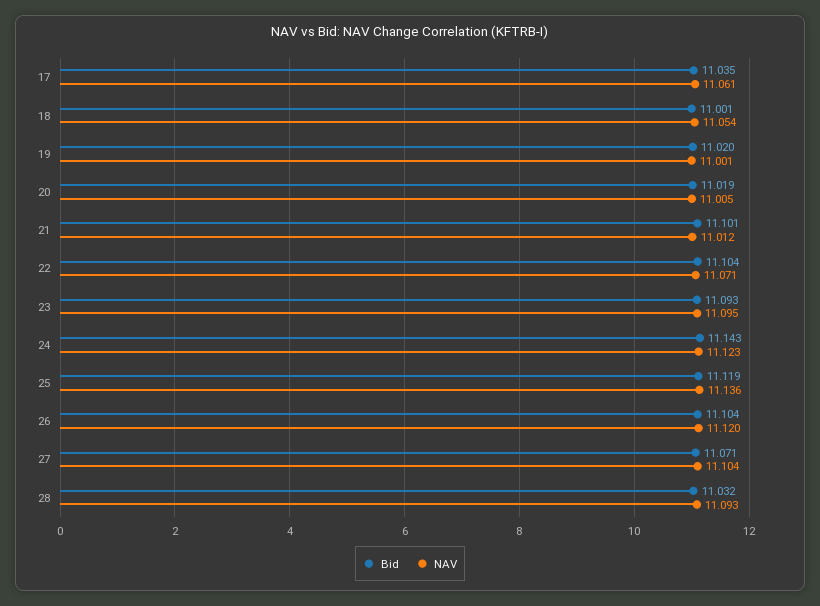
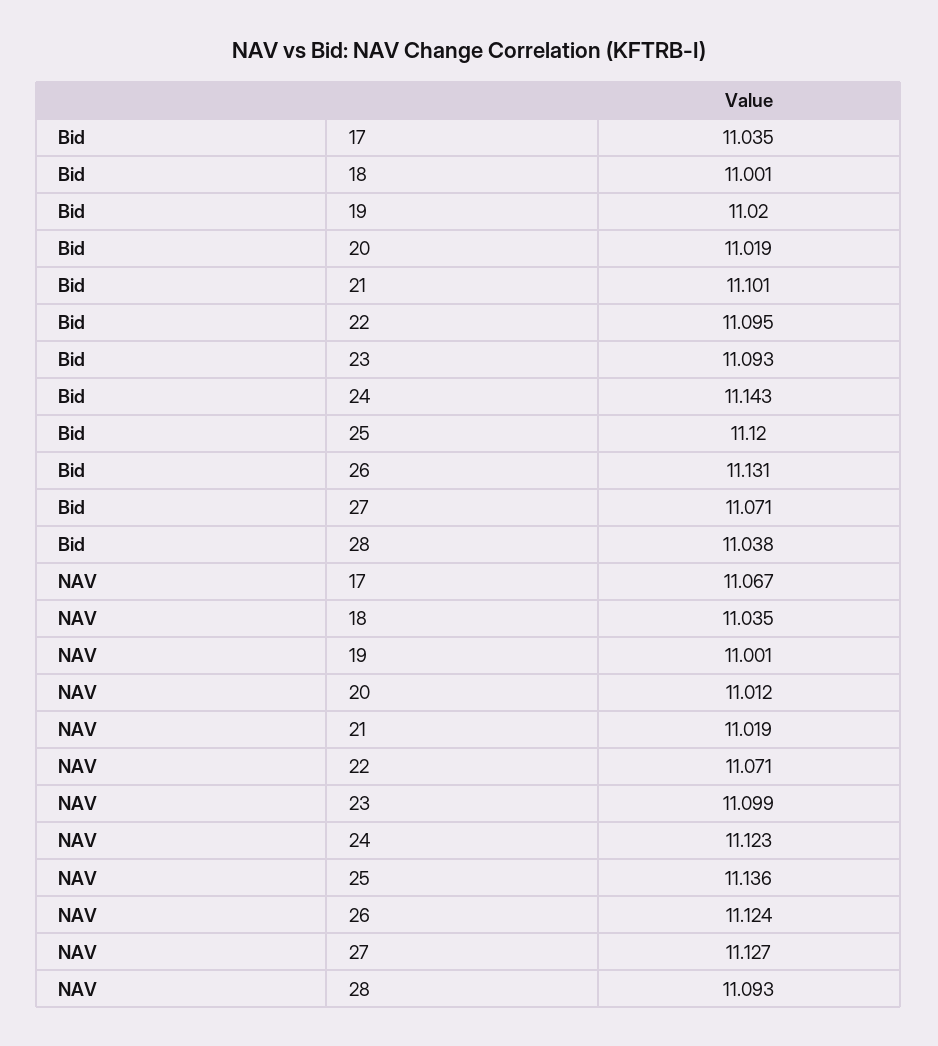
  {
    "Bid": {
      "17": 11.035,
      "18": 11.001,
      "19": 11.02,
      "20": 11.019,
      "21": 11.101,
-     "22": 11.104,
+     "22": 11.095,
      "23": 11.093,
      "24": 11.143,
-     "25": 11.119,
+     "25": 11.12,
-     "26": 11.104,
+     "26": 11.131,
      "27": 11.071,
-     "28": 11.032
+     "28": 11.038
    },
    "NAV": {
-     "17": 11.061,
+     "17": 11.067,
-     "18": 11.054,
+     "18": 11.035,
      "19": 11.001,
-     "20": 11.005,
+     "20": 11.012,
-     "21": 11.012,
+     "21": 11.019,
      "22": 11.071,
-     "23": 11.095,
+     "23": 11.099,
      "24": 11.123,
      "25": 11.136,
-     "26": 11.12,
+     "26": 11.124,
-     "27": 11.104,
+     "27": 11.127,
      "28": 11.093
    }
  }

